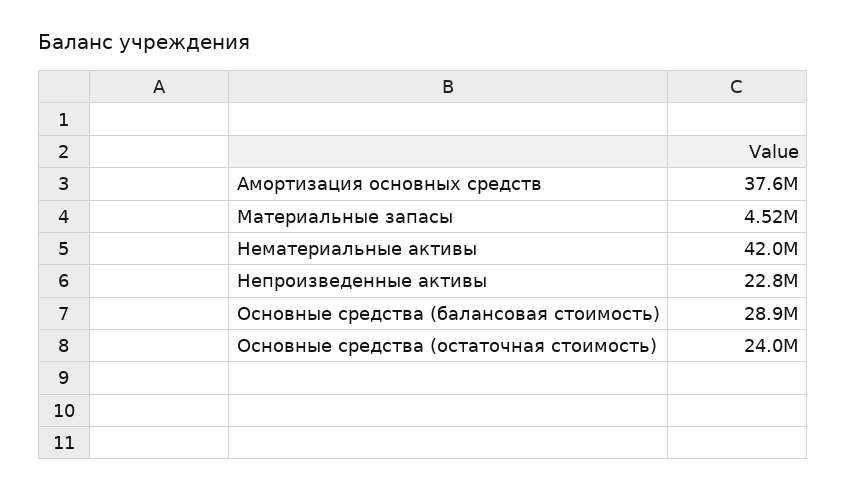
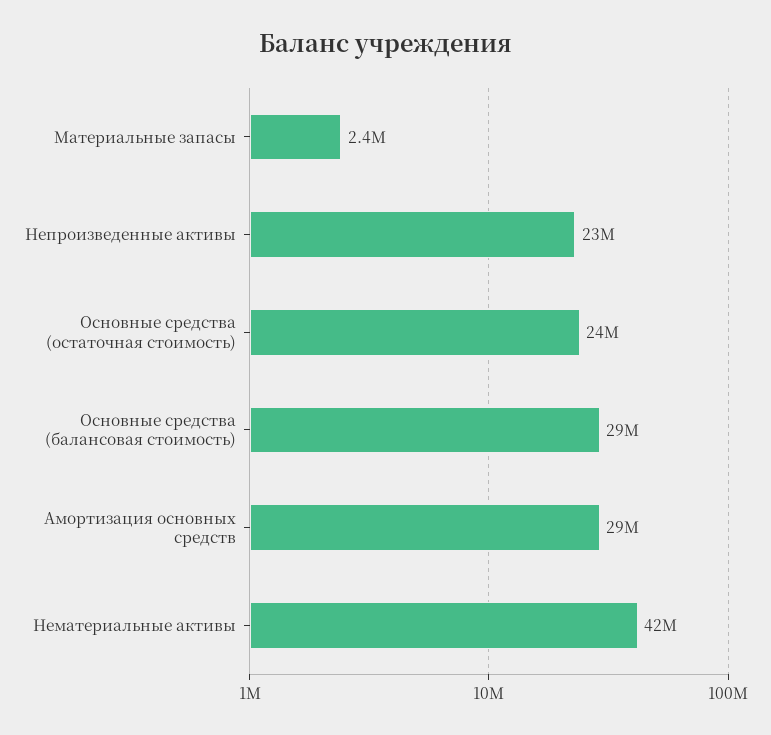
  {
-   "Амортизация основных средств": 37600000,
+   "Амортизация основных средств": 29000000,
-   "Материальные запасы": 4520000,
+   "Материальные запасы": 2400000,
    "Нематериальные активы": 42000000,
    "Непроизведенные активы": 22800000,
    "Основные средства (балансовая стоимость)": 28900000,
    "Основные средства (остаточная стоимость)": 24000000
  }

